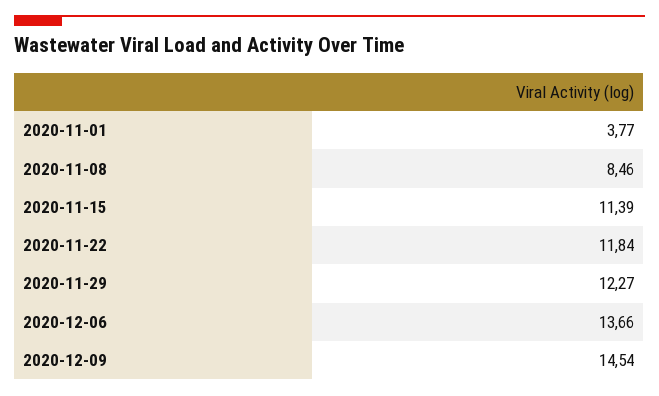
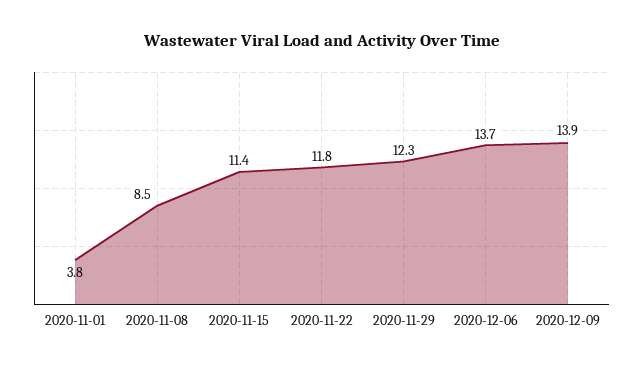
  {
    "2020-11-01": 3.77,
    "2020-11-08": 8.46,
    "2020-11-15": 11.39,
    "2020-11-22": 11.84,
    "2020-11-29": 12.27,
    "2020-12-06": 13.66,
-   "2020-12-09": 14.54
+   "2020-12-09": 13.9
  }

